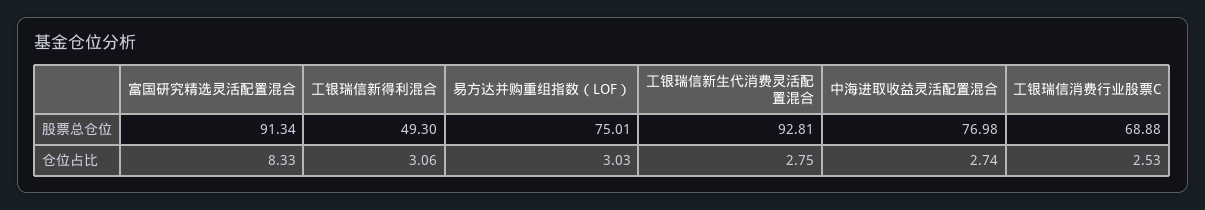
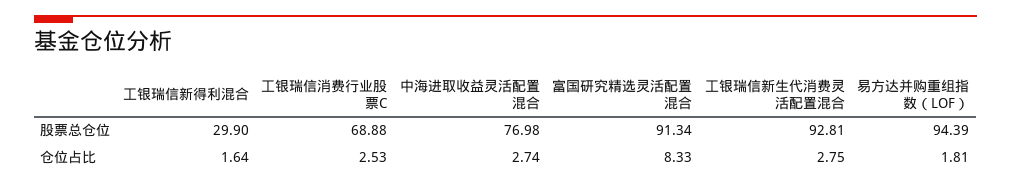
  {
    "富国研究精选灵活配置混合": {
      "股票总仓位": 91.34,
      "仓位占比": 8.33
    },
    "工银瑞信新得利混合": {
-     "股票总仓位": 49.3,
+     "股票总仓位": 29.9,
-     "仓位占比": 3.06
+     "仓位占比": 1.64
    },
    "易方达并购重组指数（LOF）": {
-     "股票总仓位": 75.01,
+     "股票总仓位": 94.39,
-     "仓位占比": 3.03
+     "仓位占比": 1.81
    },
    "工银瑞信新生代消费灵活配置混合": {
      "股票总仓位": 92.81,
      "仓位占比": 2.75
    },
    "中海进取收益灵活配置混合": {
      "股票总仓位": 76.98,
      "仓位占比": 2.74
    },
    "工银瑞信消费行业股票C": {
      "股票总仓位": 68.88,
      "仓位占比": 2.53
    }
  }

